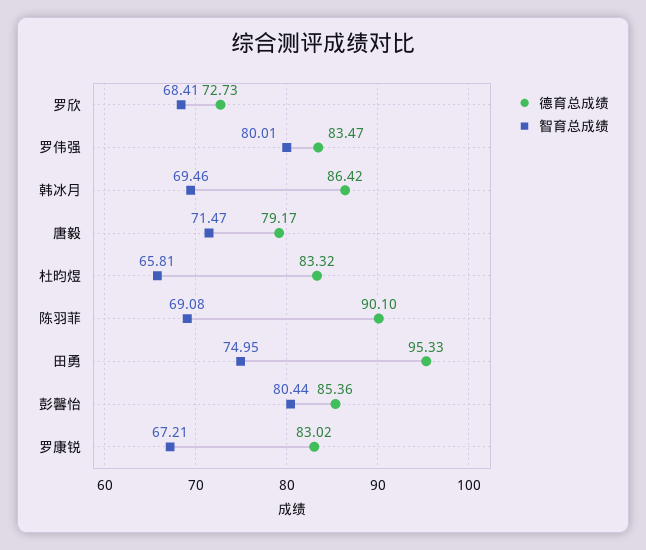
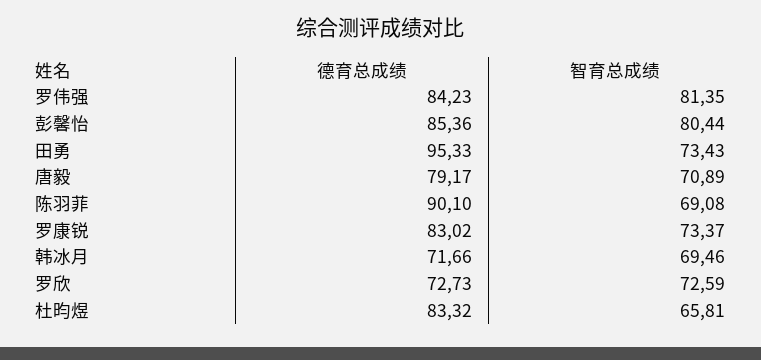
  {
    "德育总成绩": {
      "罗欣": 72.73,
-     "罗伟强": 83.47,
+     "罗伟强": 84.23,
-     "韩冰月": 86.42,
+     "韩冰月": 71.66,
      "唐毅": 79.17,
      "杜昀煜": 83.32,
      "陈羽菲": 90.1,
      "田勇": 95.33,
      "彭馨怡": 85.36,
      "罗康锐": 83.02
    },
    "智育总成绩": {
-     "罗欣": 68.41,
+     "罗欣": 72.59,
-     "罗伟强": 80.01,
+     "罗伟强": 81.35,
      "韩冰月": 69.46,
-     "唐毅": 71.47,
+     "唐毅": 70.89,
      "杜昀煜": 65.81,
      "陈羽菲": 69.08,
-     "田勇": 74.95,
+     "田勇": 73.43,
      "彭馨怡": 80.44,
-     "罗康锐": 67.21
+     "罗康锐": 73.37
    }
  }

